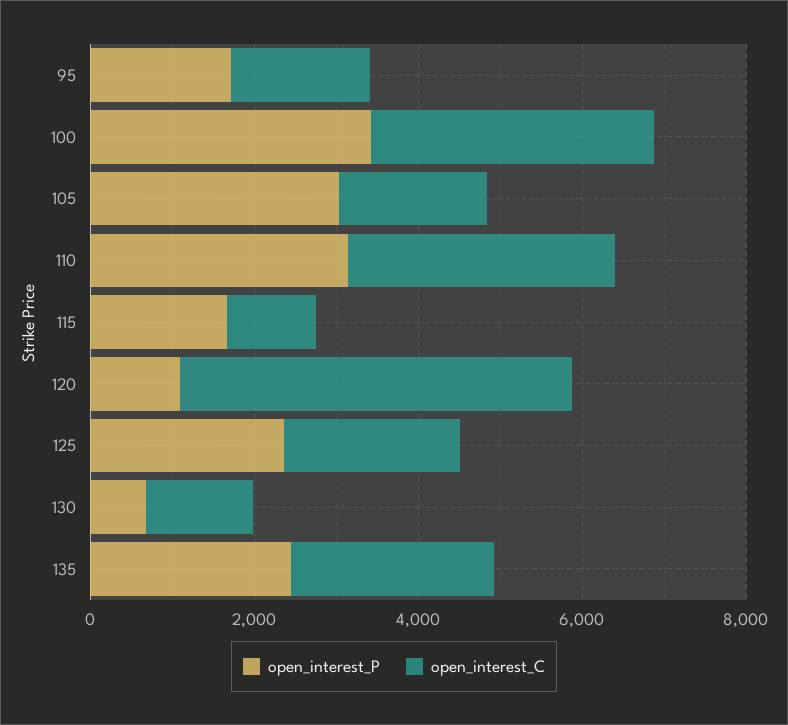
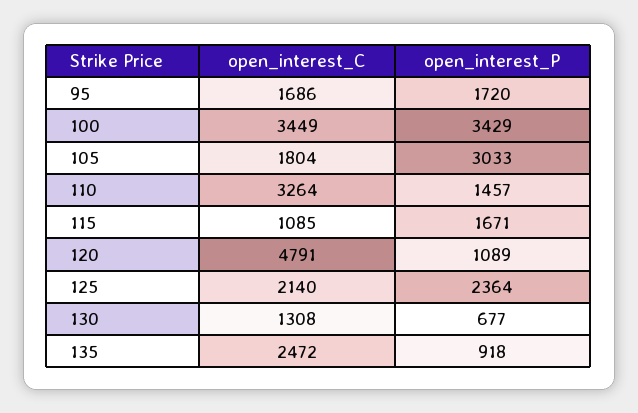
  {
    "open_interest_P": {
      "95": 1720,
      "100": 3429,
      "105": 3033,
-     "110": 3000,
+     "110": 1457,
      "115": 1671,
      "120": 1089,
      "125": 2364,
      "130": 677,
-     "135": 2500
+     "135": 918
    },
    "open_interest_C": {
      "95": 1686,
      "100": 3449,
      "105": 1804,
      "110": 3264,
      "115": 1085,
      "120": 4791,
      "125": 2140,
      "130": 1308,
      "135": 2472
    }
  }

